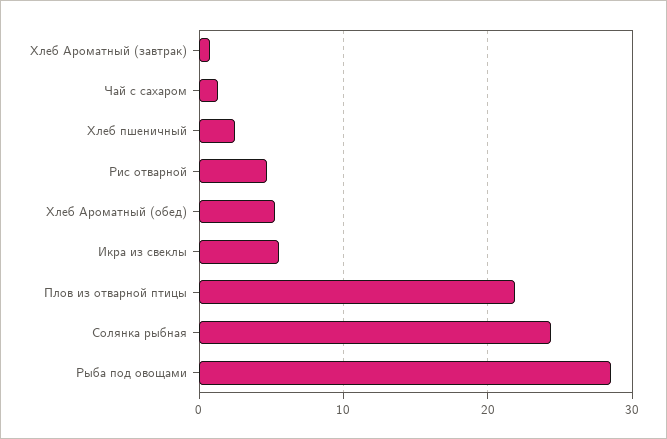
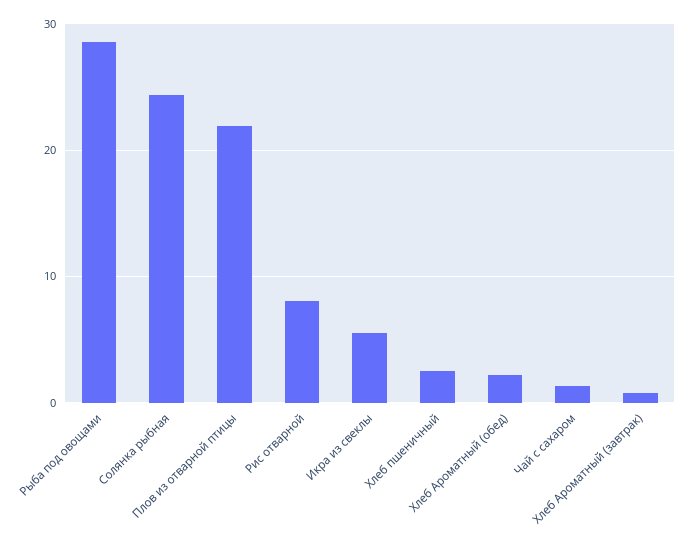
  {
    "Хлеб Ароматный (завтрак)": 1,
    "Чай с сахаром": 1,
    "Хлеб пшеничный": 2,
-   "Рис отварной": 5,
+   "Рис отварной": 8,
-   "Хлеб Ароматный (обед)": 5,
+   "Хлеб Ароматный (обед)": 2,
    "Икра из свеклы": 6,
    "Плов из отварной птицы": 22,
    "Солянка рыбная": 24,
    "Рыба под овощами": 29
  }

